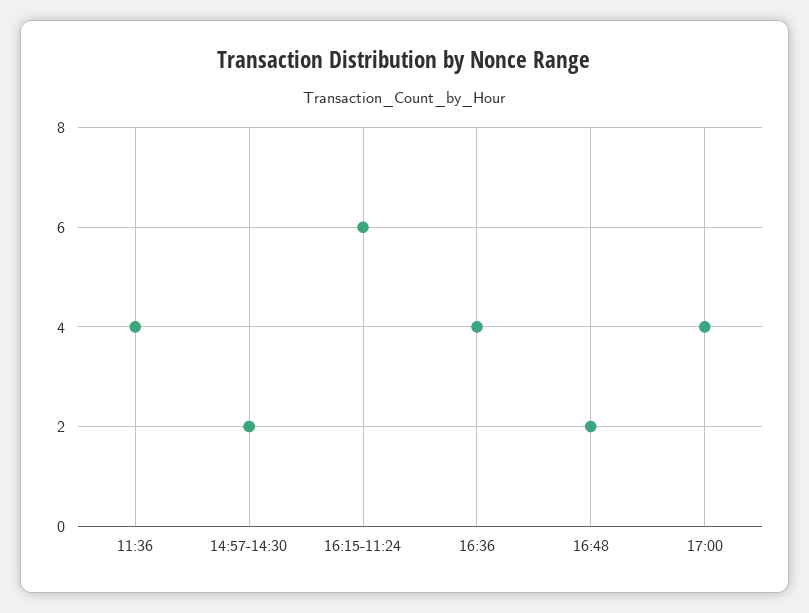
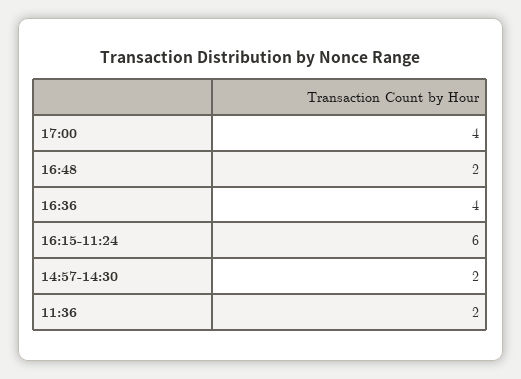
  {
-   "11:36": 4,
+   "11:36": 2,
    "14:57-14:30": 2,
    "16:15-11:24": 6,
    "16:36": 4,
    "16:48": 2,
    "17:00": 4
  }

